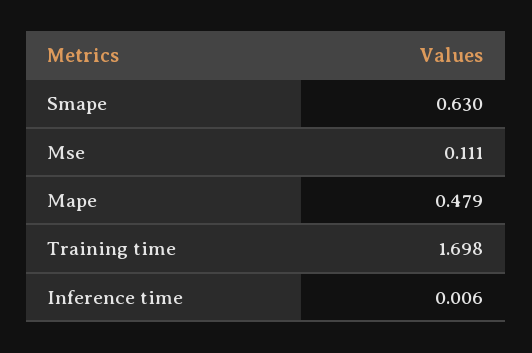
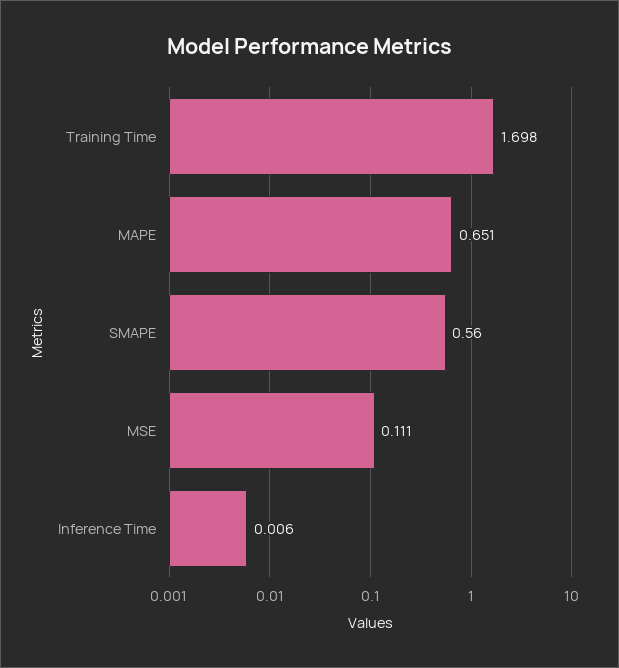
  {
-   "Smape": 0.63,
+   "Smape": 0.56,
    "Mse": 0.111,
-   "Mape": 0.479,
+   "Mape": 0.651,
    "Training time": 1.698,
    "Inference time": 0.006
  }

